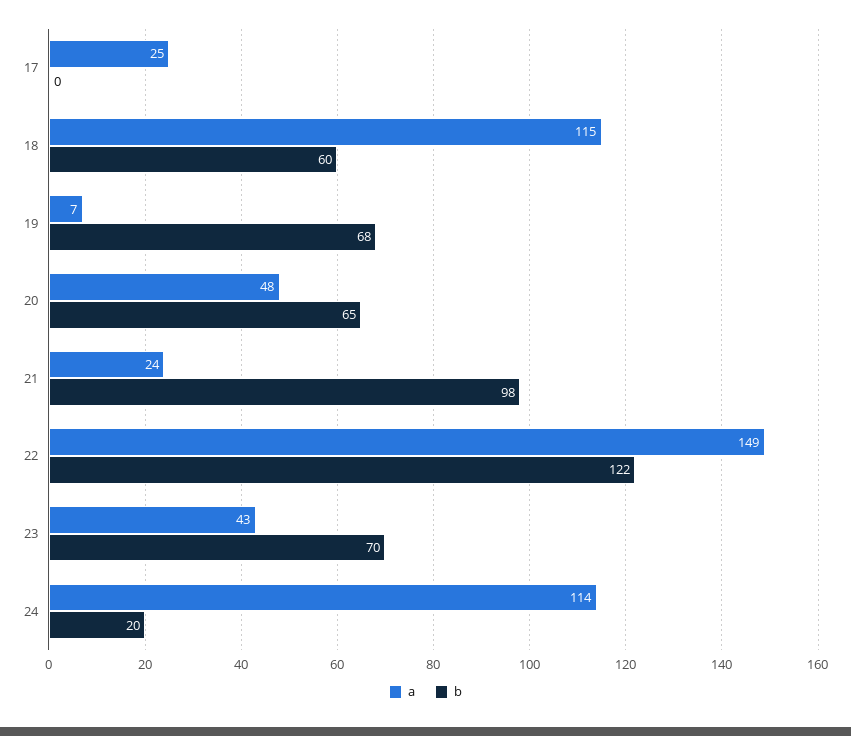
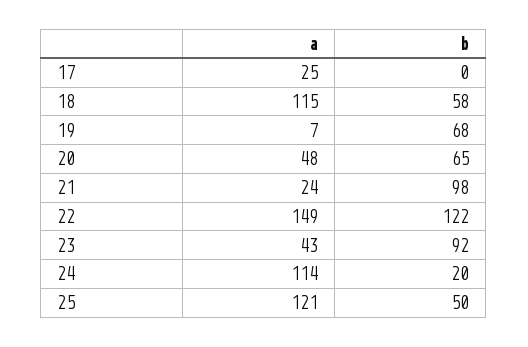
  {
    "a": {
      "17": 25,
      "18": 115,
      "19": 7,
      "20": 48,
      "21": 24,
      "22": 149,
      "23": 43,
-     "24": 114
+     "24": 114,
+     "25": 121
    },
    "b": {
      "17": 0,
-     "18": 60,
+     "18": 58,
      "19": 68,
      "20": 65,
      "21": 98,
      "22": 122,
-     "23": 70,
+     "23": 92,
-     "24": 20
+     "24": 20,
+     "25": 50
    }
  }

